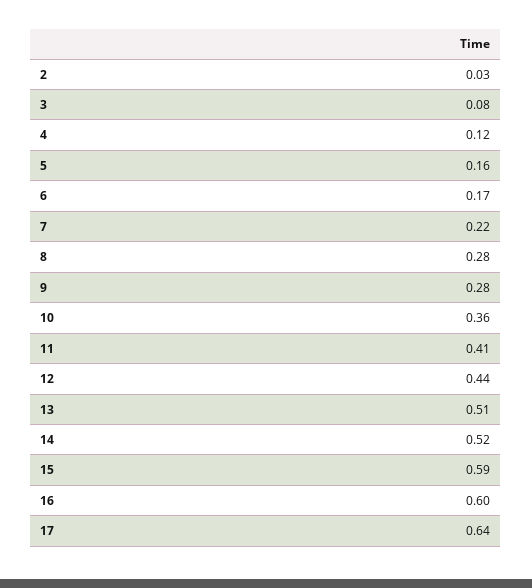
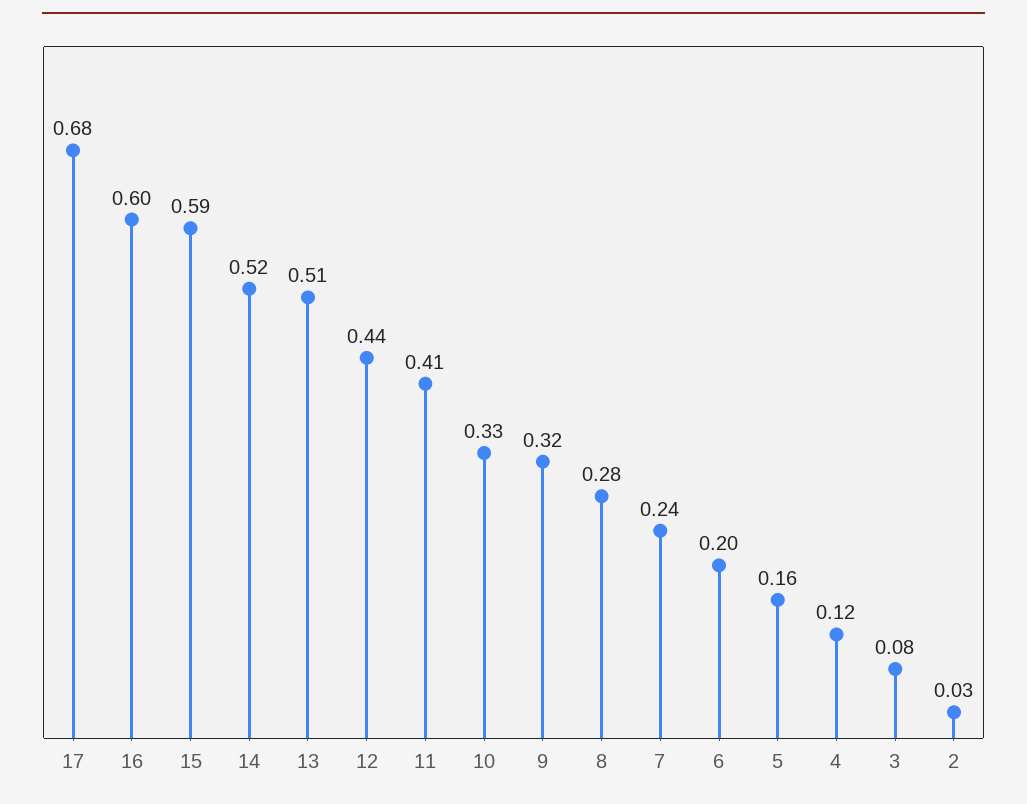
  {
    "2": 0.03,
    "3": 0.08,
    "4": 0.12,
    "5": 0.16,
-   "6": 0.17,
+   "6": 0.2,
-   "7": 0.22,
+   "7": 0.24,
    "8": 0.28,
-   "9": 0.28,
+   "9": 0.32,
-   "10": 0.36,
+   "10": 0.33,
    "11": 0.41,
    "12": 0.44,
    "13": 0.51,
    "14": 0.52,
    "15": 0.59,
    "16": 0.6,
-   "17": 0.64
+   "17": 0.68
  }

